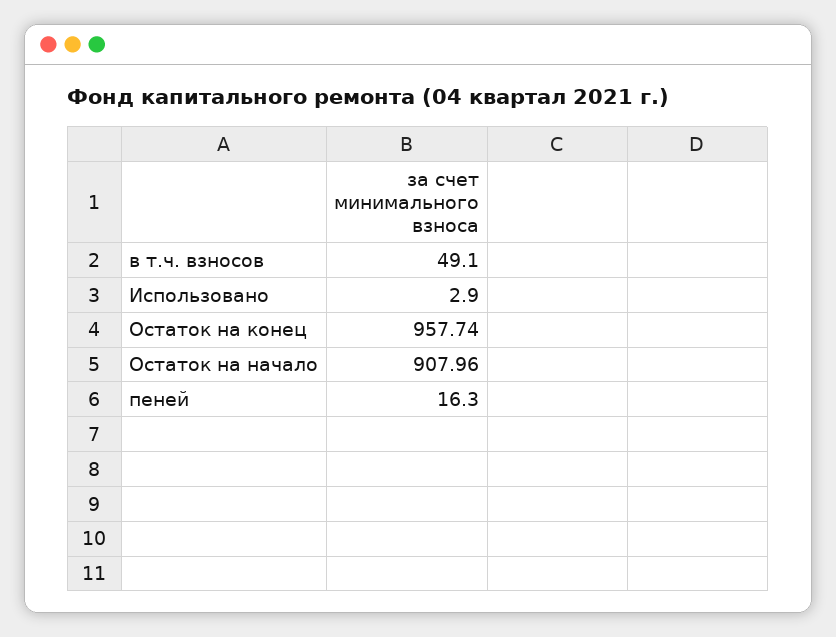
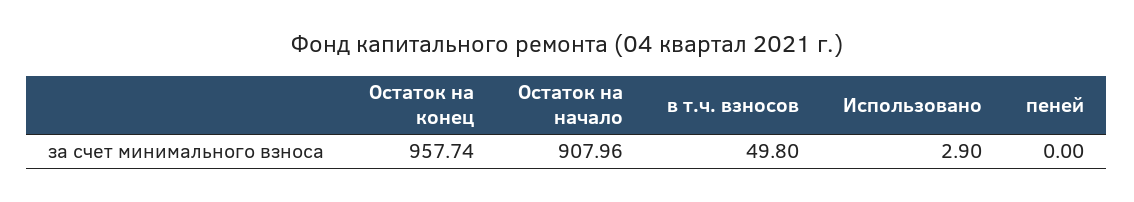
  {
-   "в т.ч. взносов": 49.1,
+   "в т.ч. взносов": 49.8,
    "Использовано": 2.9,
    "Остаток на конец": 957.74,
    "Остаток на начало": 907.96,
-   "пеней": 16.3
+   "пеней": 0
  }

